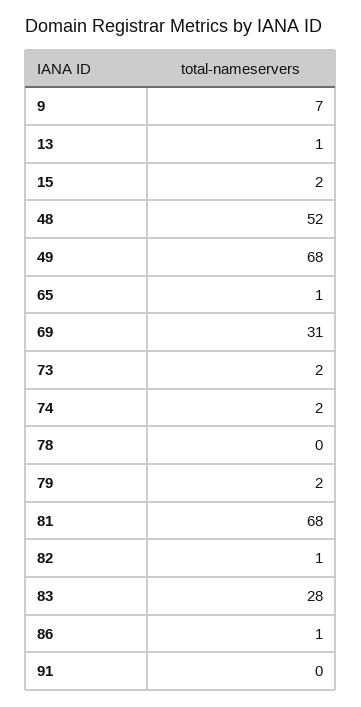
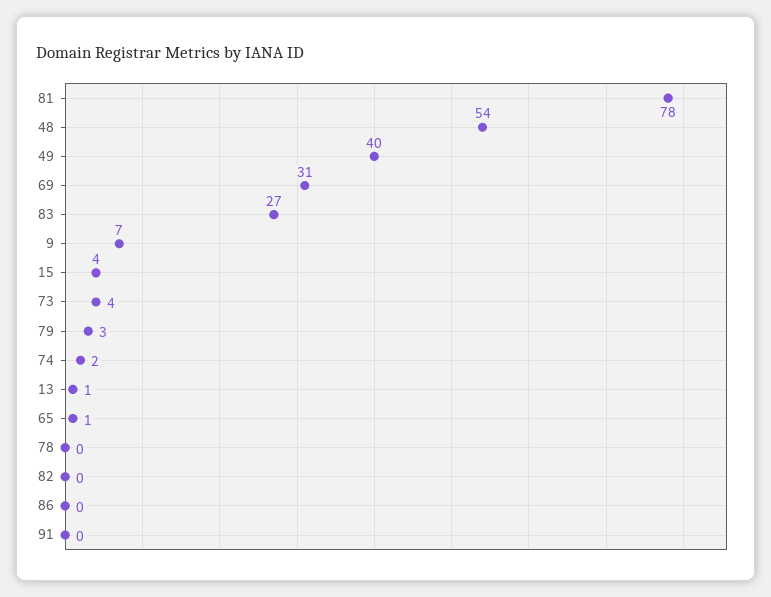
  {
    "9": 7,
    "13": 1,
-   "15": 2,
+   "15": 4,
-   "48": 52,
+   "48": 54,
-   "49": 68,
+   "49": 40,
    "65": 1,
    "69": 31,
-   "73": 2,
+   "73": 4,
    "74": 2,
    "78": 0,
-   "79": 2,
+   "79": 3,
-   "81": 68,
+   "81": 78,
-   "82": 1,
+   "82": 0,
-   "83": 28,
+   "83": 27,
-   "86": 1,
+   "86": 0,
    "91": 0
  }

